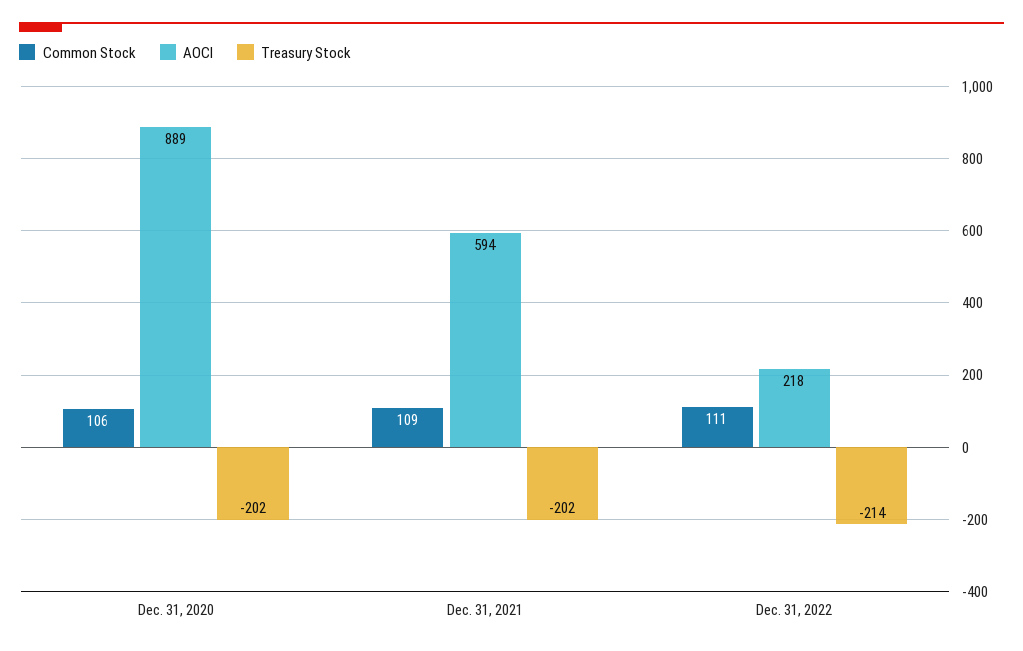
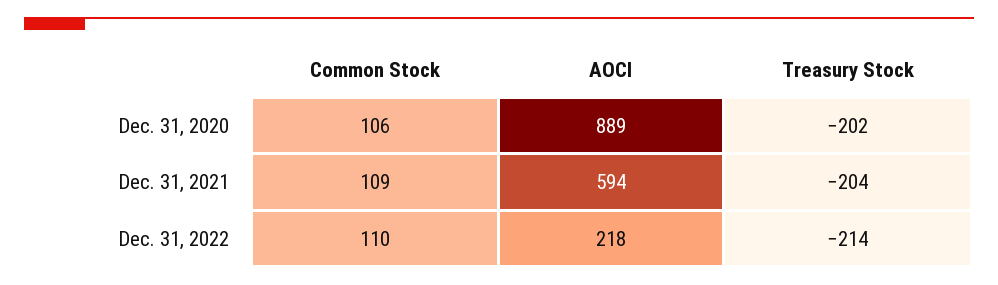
  {
    "Common Stock": {
      "Dec. 31, 2020": 106,
      "Dec. 31, 2021": 109,
-     "Dec. 31, 2022": 111
+     "Dec. 31, 2022": 110
    },
    "AOCI": {
      "Dec. 31, 2020": 889,
      "Dec. 31, 2021": 594,
      "Dec. 31, 2022": 218
    },
    "Treasury Stock": {
      "Dec. 31, 2020": -202,
-     "Dec. 31, 2021": -202,
+     "Dec. 31, 2021": -204,
      "Dec. 31, 2022": -214
    }
  }

